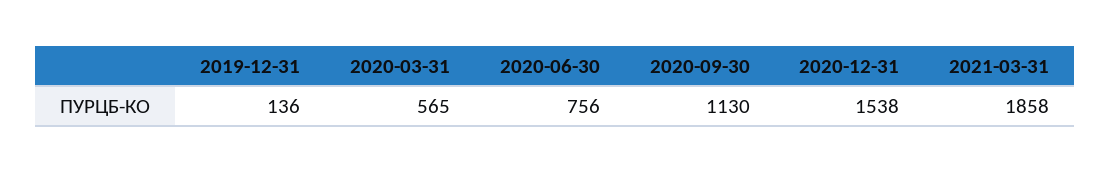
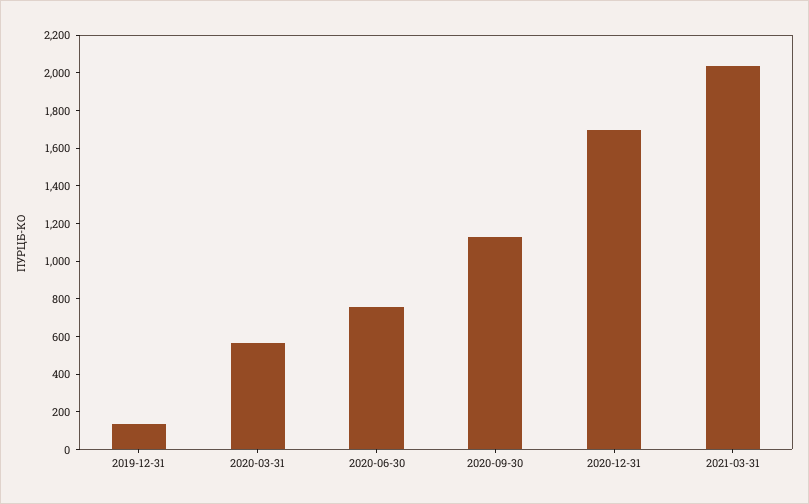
  {
    "2019-12-31": 136,
    "2020-03-31": 565,
    "2020-06-30": 756,
    "2020-09-30": 1130,
-   "2020-12-31": 1538,
+   "2020-12-31": 1700,
-   "2021-03-31": 1858
+   "2021-03-31": 2050
  }

